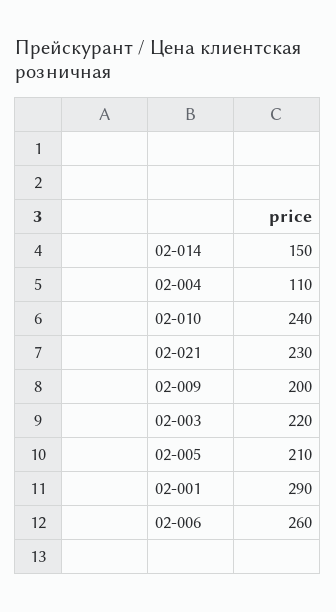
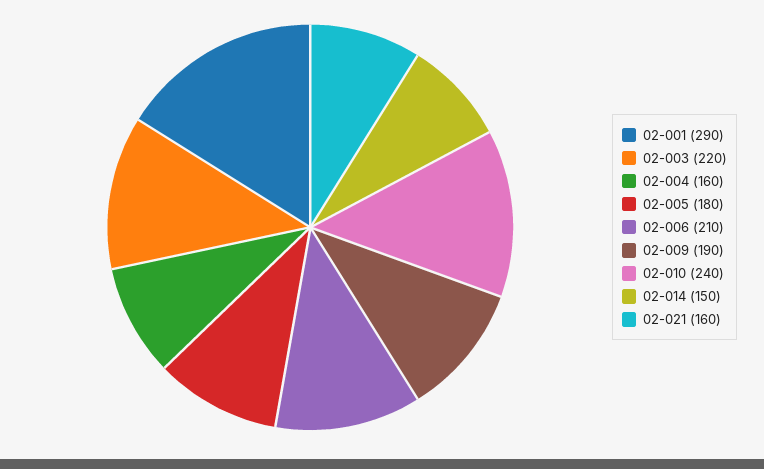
  {
    "02-014": 150,
-   "02-004": 110,
+   "02-004": 160,
    "02-010": 240,
-   "02-021": 230,
+   "02-021": 160,
-   "02-009": 200,
+   "02-009": 190,
    "02-003": 220,
-   "02-005": 210,
+   "02-005": 180,
    "02-001": 290,
-   "02-006": 260
+   "02-006": 210
  }

